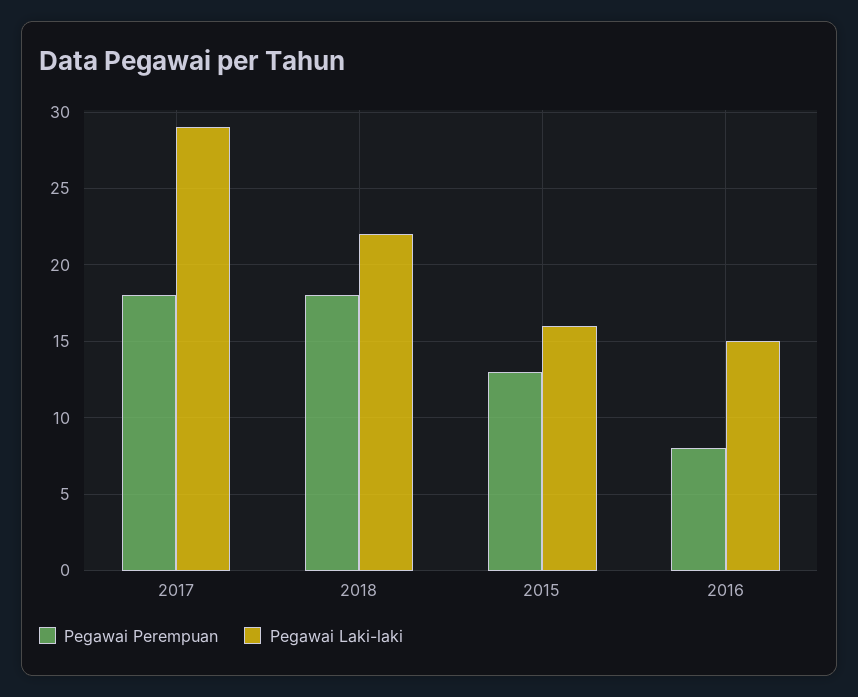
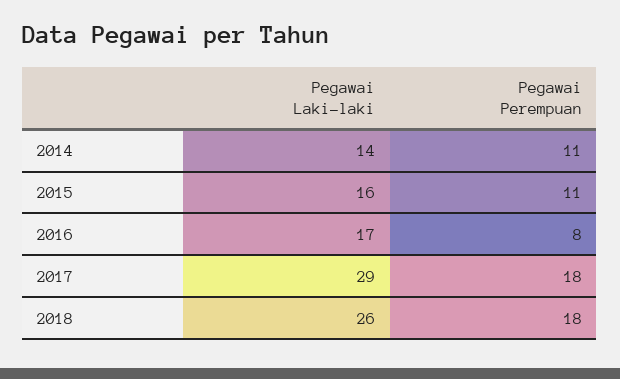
  {
    "Pegawai Perempuan": {
      "2017": 18,
      "2018": 18,
-     "2015": 13,
+     "2015": 11,
-     "2016": 8
+     "2016": 8,
+     "2014": 11
    },
    "Pegawai Laki-laki": {
      "2017": 29,
-     "2018": 22,
+     "2018": 26,
      "2015": 16,
-     "2016": 15
+     "2016": 17,
+     "2014": 14
    }
  }

